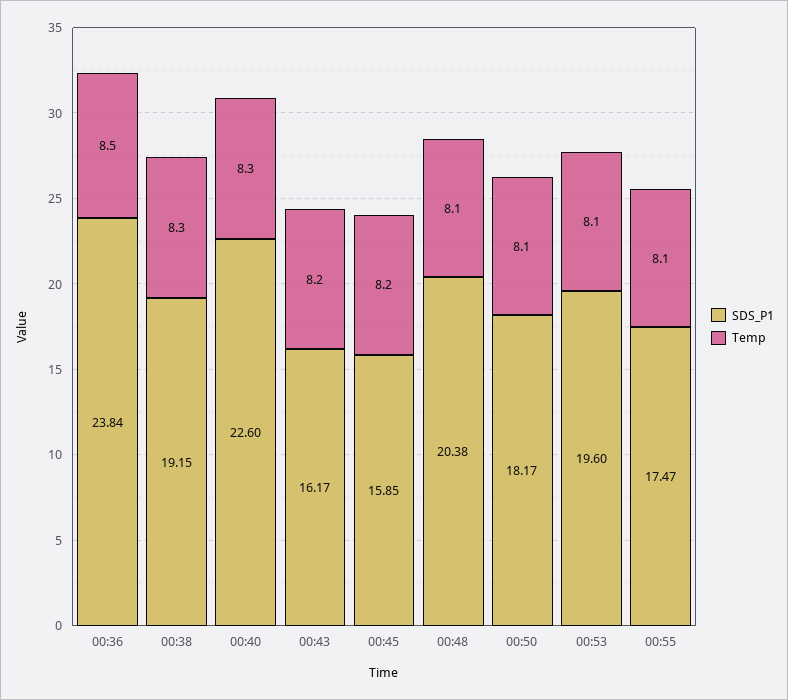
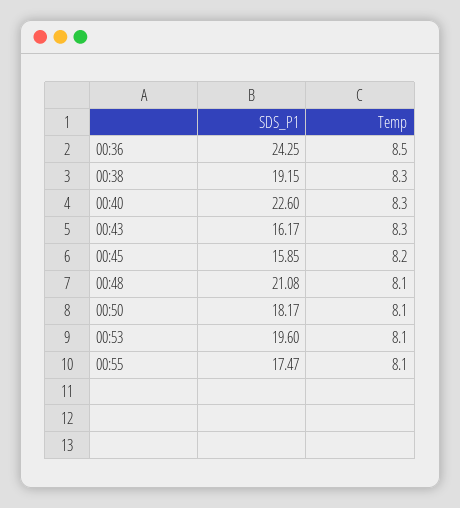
  {
    "SDS_P1": {
-     "00:36": 23.84,
+     "00:36": 24.25,
      "00:38": 19.15,
      "00:40": 22.6,
      "00:43": 16.17,
      "00:45": 15.85,
-     "00:48": 20.38,
+     "00:48": 21.08,
      "00:50": 18.17,
      "00:53": 19.6,
      "00:55": 17.47
    },
    "Temp": {
      "00:36": 8.5,
      "00:38": 8.3,
      "00:40": 8.3,
-     "00:43": 8.2,
+     "00:43": 8.3,
      "00:45": 8.2,
      "00:48": 8.1,
      "00:50": 8.1,
      "00:53": 8.1,
      "00:55": 8.1
    }
  }

